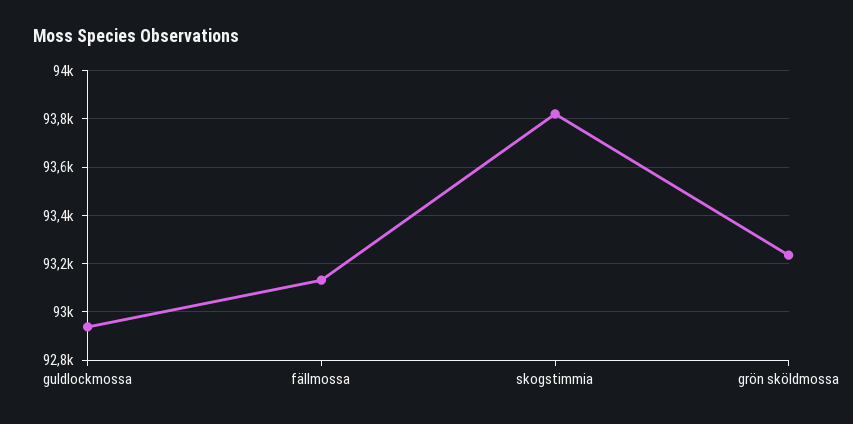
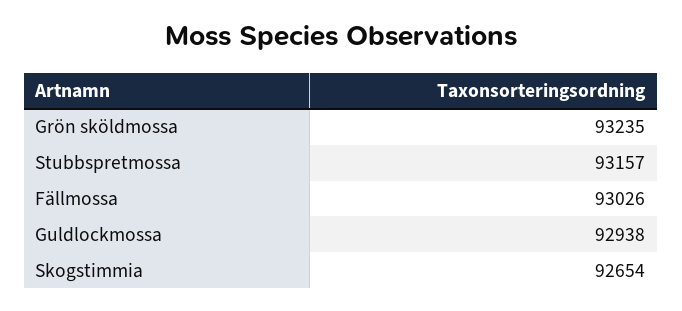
  {
    "guldlockmossa": 92938,
-   "fällmossa": 93125,
+   "fällmossa": 93026,
-   "skogstimmia": 93825,
+   "skogstimmia": 92654,
-   "grön sköldmossa": 93235
+   "grön sköldmossa": 93235,
+   "Stubbspretmossa": 93157
  }

